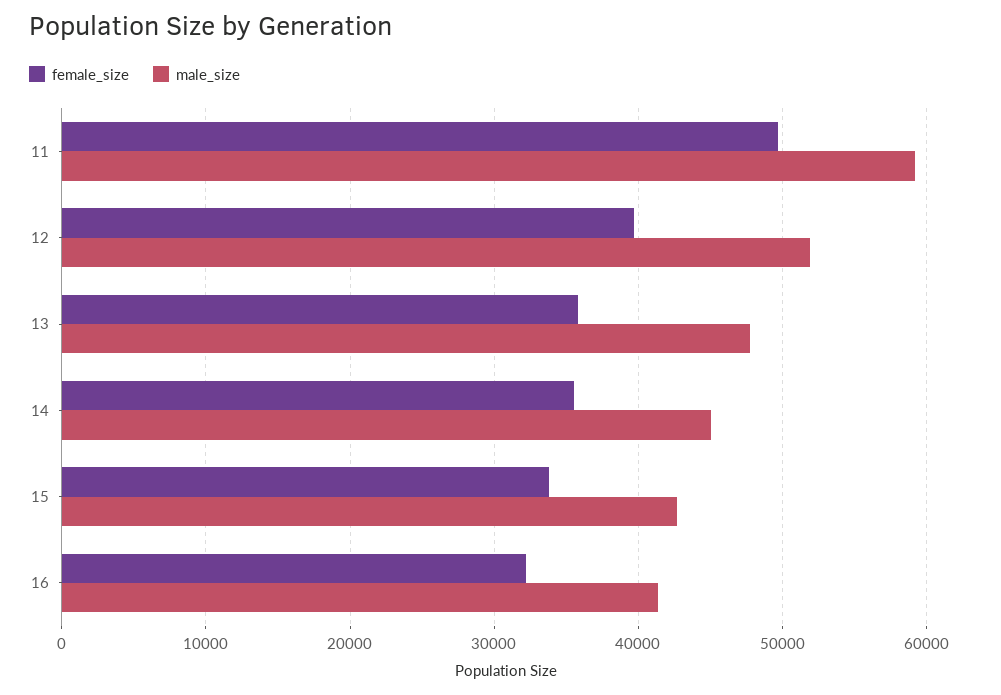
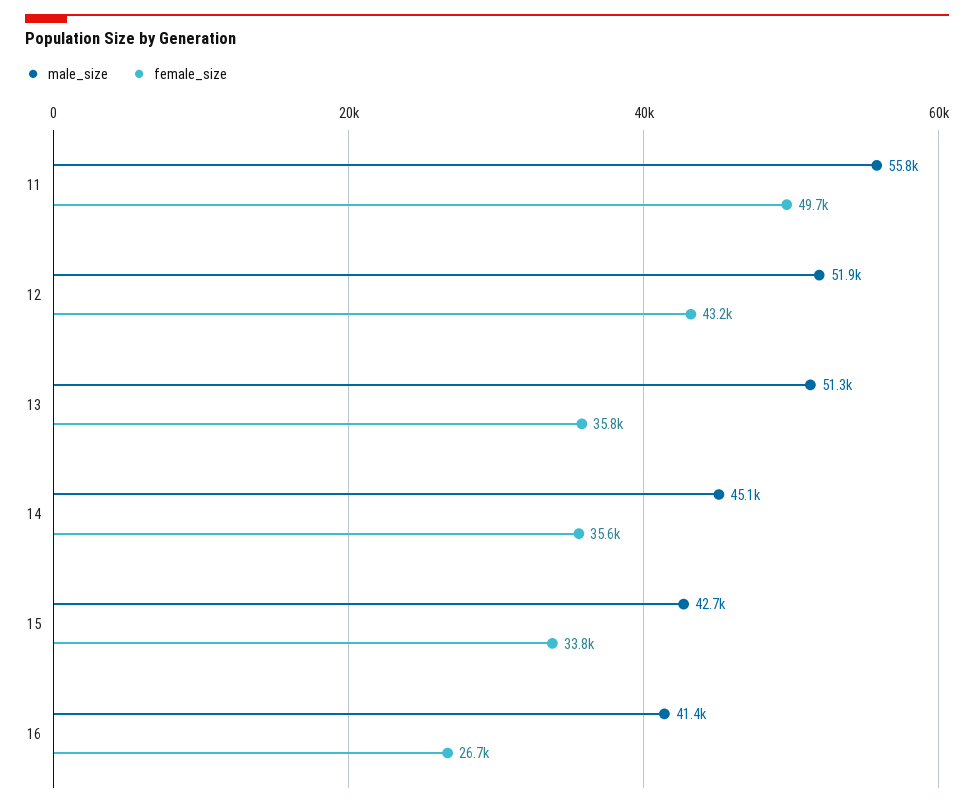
  {
    "female_size": {
      "11": 49700,
-     "12": 40000,
+     "12": 43200,
      "13": 35800,
      "14": 35600,
      "15": 33800,
-     "16": 32000
+     "16": 26700
    },
    "male_size": {
-     "11": 59000,
+     "11": 55800,
      "12": 51900,
-     "13": 48000,
+     "13": 51300,
      "14": 45100,
      "15": 42700,
      "16": 41400
    }
  }

